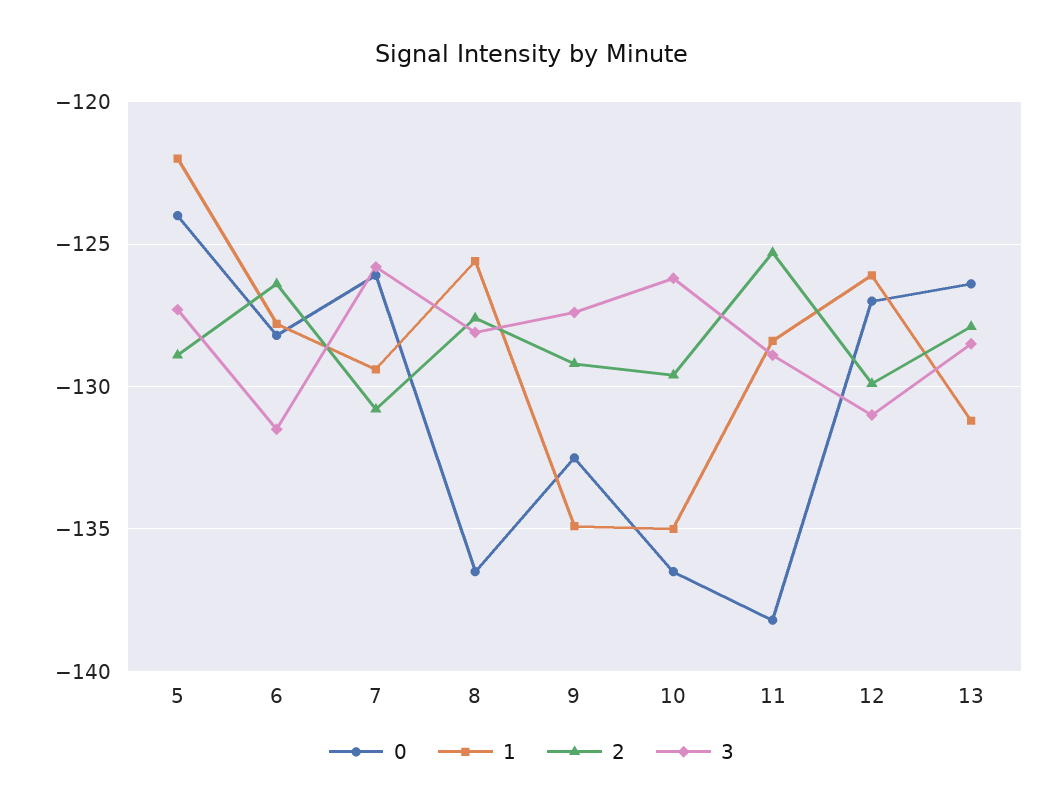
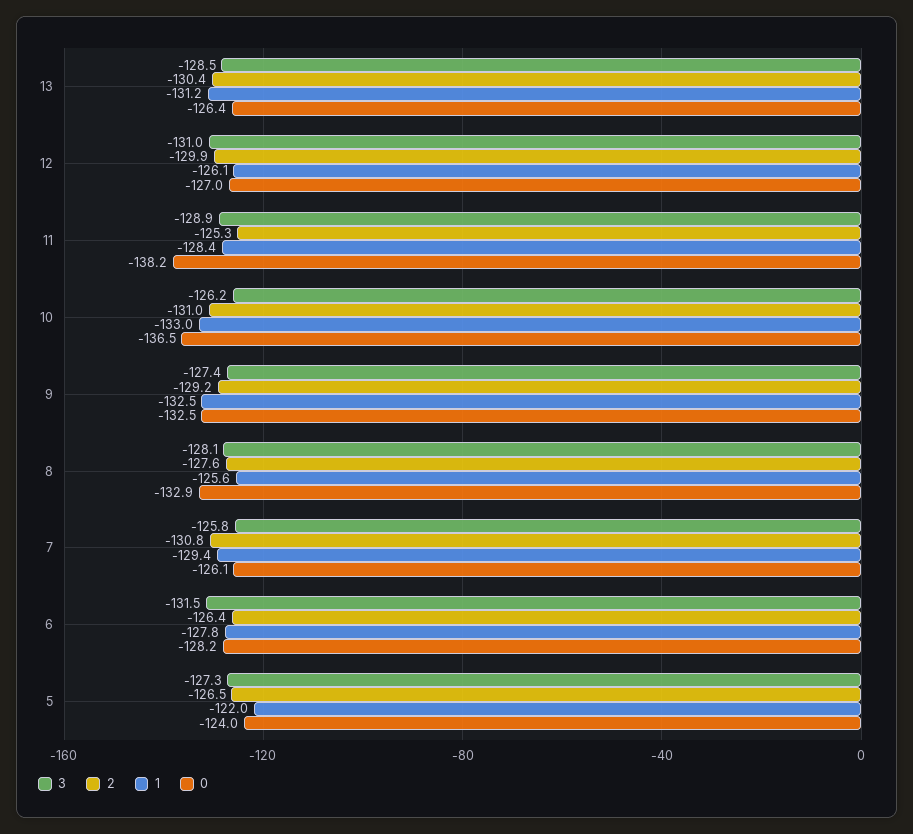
  {
    "0": {
      "5": -124,
      "6": -128.2,
      "7": -126.1,
-     "8": -136.5,
+     "8": -132.9,
      "9": -132.5,
      "10": -136.5,
      "11": -138.2,
      "12": -127,
      "13": -126.4
    },
    "1": {
      "5": -122,
      "6": -127.8,
      "7": -129.4,
      "8": -125.6,
-     "9": -135,
+     "9": -132.5,
-     "10": -135,
+     "10": -133,
      "11": -128.4,
      "12": -126.1,
      "13": -131.2
    },
    "2": {
-     "5": -129,
+     "5": -126.5,
      "6": -126.4,
      "7": -130.8,
      "8": -127.6,
      "9": -129.2,
-     "10": -129.5,
+     "10": -131,
      "11": -125.3,
      "12": -129.9,
-     "13": -128
+     "13": -130.4
    },
    "3": {
      "5": -127.3,
      "6": -131.5,
      "7": -125.8,
      "8": -128.1,
      "9": -127.4,
      "10": -126.2,
      "11": -128.9,
      "12": -131,
      "13": -128.5
    }
  }

